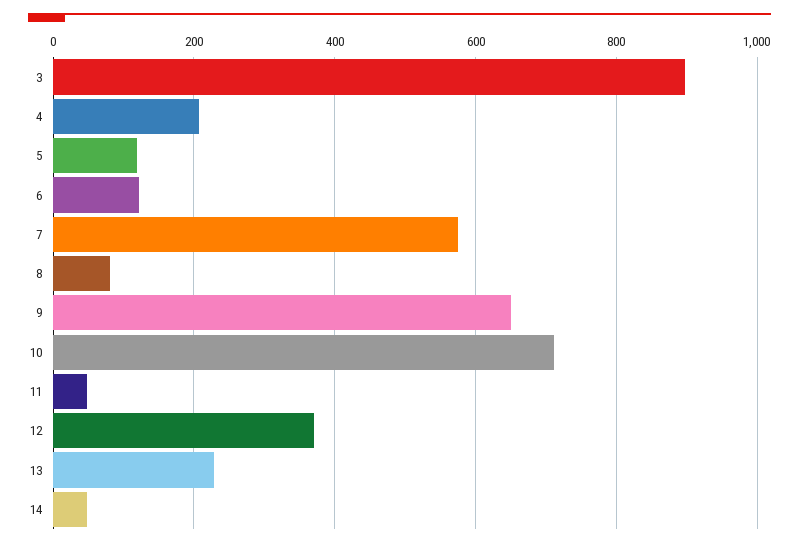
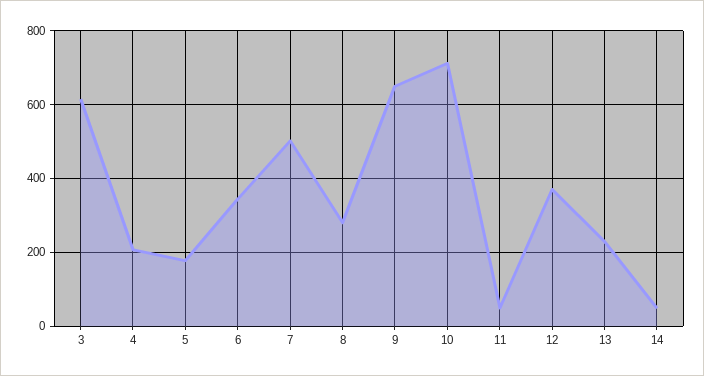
  {
-   "3": 900,
+   "3": 620,
    "4": 200,
-   "5": 120,
+   "5": 180,
-   "6": 120,
+   "6": 340,
-   "7": 580,
+   "7": 500,
-   "8": 80,
+   "8": 280,
    "9": 640,
    "10": 720,
    "11": 40,
    "12": 380,
    "13": 220,
    "14": 40
  }

